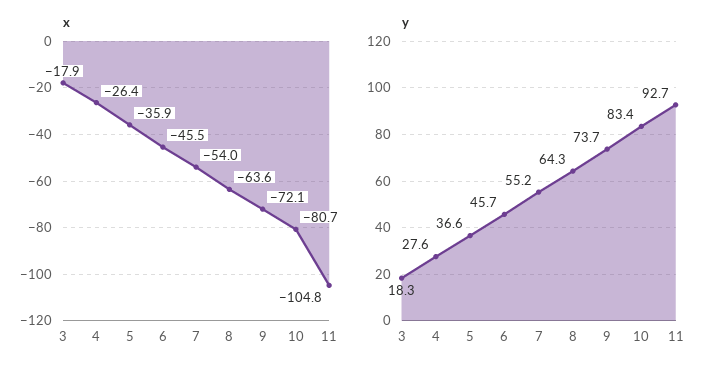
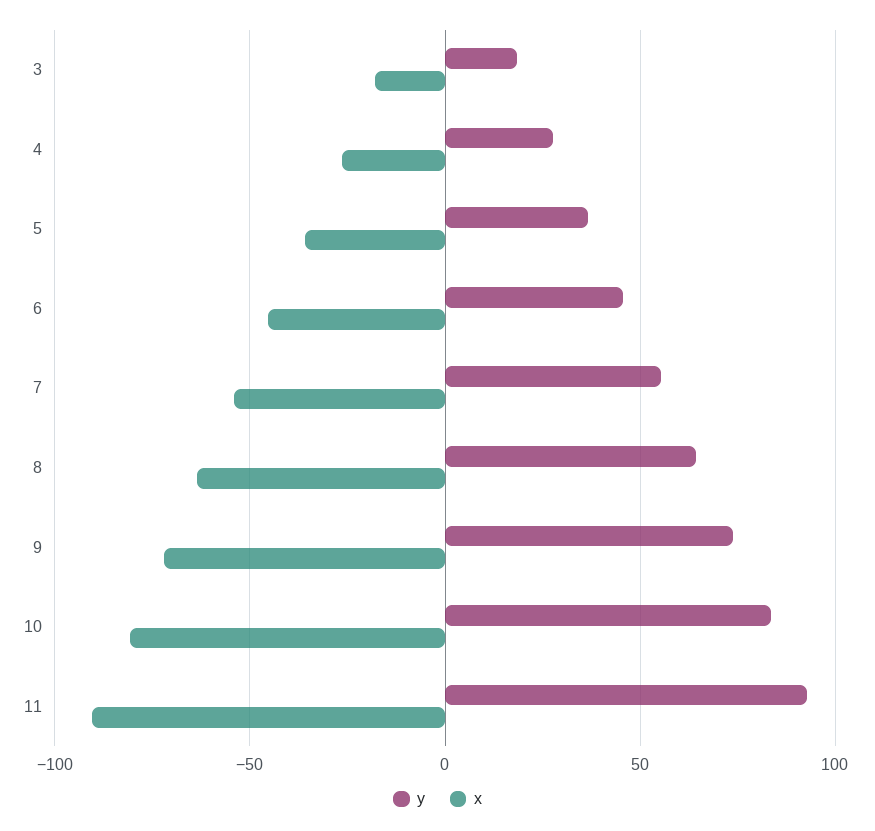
  {
    "x": {
      "3": -17.9,
      "4": -26.4,
      "5": -35.9,
      "6": -45.5,
      "7": -54,
      "8": -63.6,
      "9": -72.1,
      "10": -80.7,
-     "11": -104.8
+     "11": -90
    },
    "y": {
      "3": 18.3,
      "4": 27.6,
      "5": 36.6,
      "6": 45.7,
      "7": 55.2,
      "8": 64.3,
      "9": 73.7,
      "10": 83.4,
      "11": 92.7
    }
  }

